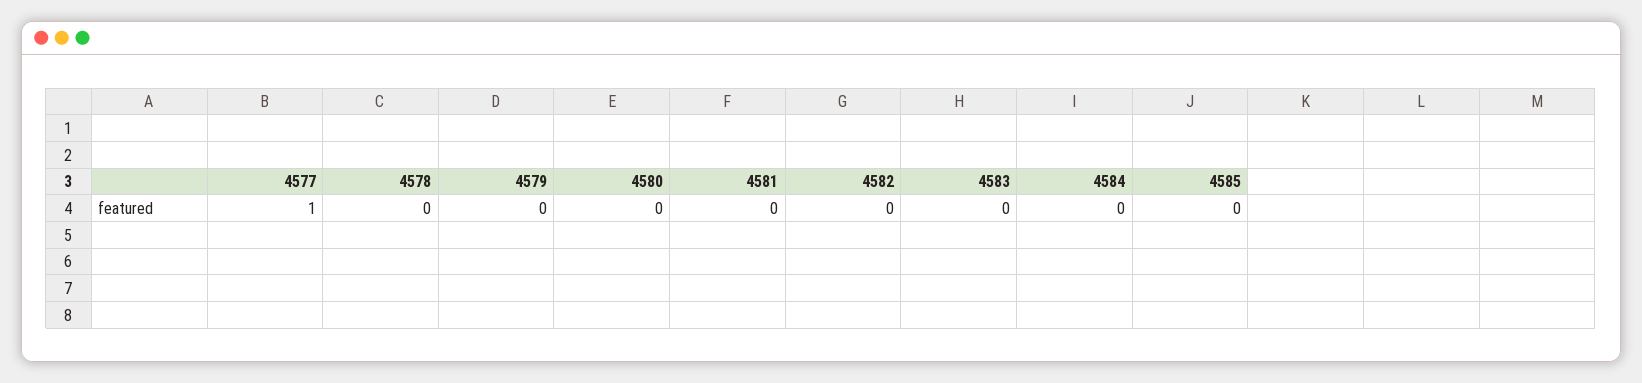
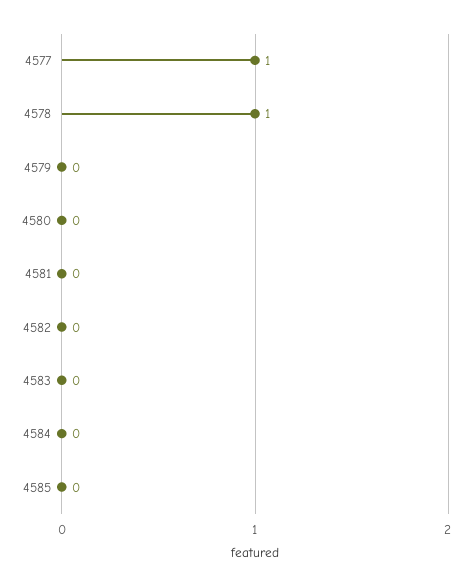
  {
    "4577": 1,
-   "4578": 0,
+   "4578": 1,
    "4579": 0,
    "4580": 0,
    "4581": 0,
    "4582": 0,
    "4583": 0,
    "4584": 0,
    "4585": 0
  }

